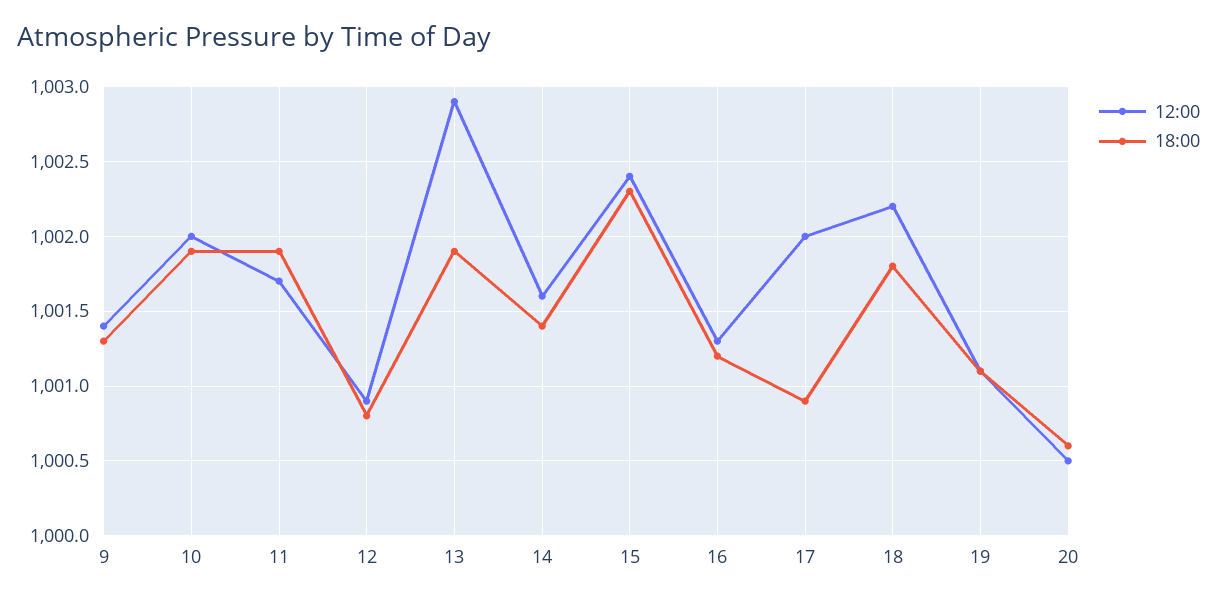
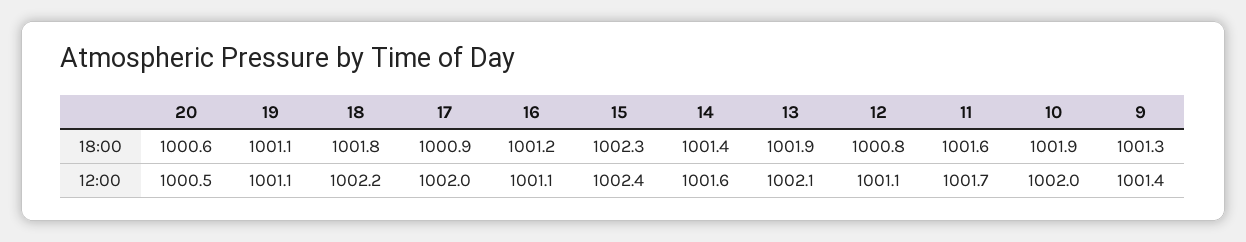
  {
    "12:00": {
      "9": 1001.4,
      "10": 1002,
      "11": 1001.7,
-     "12": 1000.9,
+     "12": 1001.1,
-     "13": 1002.9,
+     "13": 1002.1,
      "14": 1001.6,
      "15": 1002.4,
-     "16": 1001.3,
+     "16": 1001.1,
      "17": 1002,
      "18": 1002.2,
      "19": 1001.1,
      "20": 1000.5
    },
    "18:00": {
      "9": 1001.3,
      "10": 1001.9,
-     "11": 1001.9,
+     "11": 1001.6,
      "12": 1000.8,
      "13": 1001.9,
      "14": 1001.4,
      "15": 1002.3,
      "16": 1001.2,
      "17": 1000.9,
      "18": 1001.8,
      "19": 1001.1,
      "20": 1000.6
    }
  }

